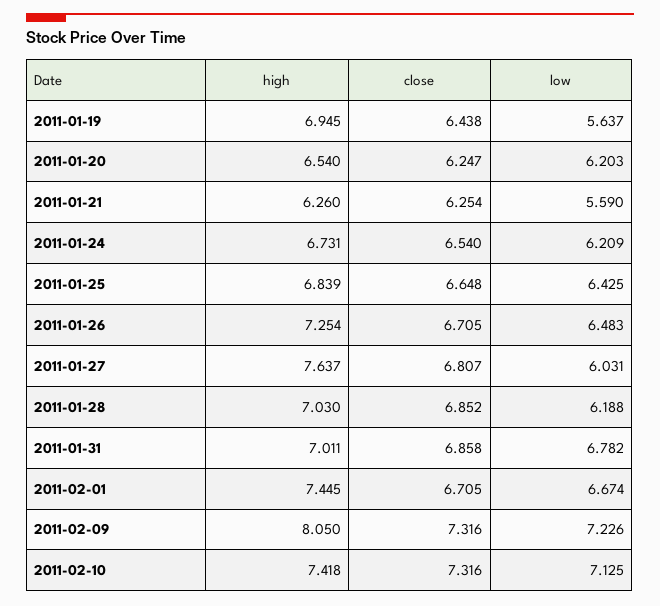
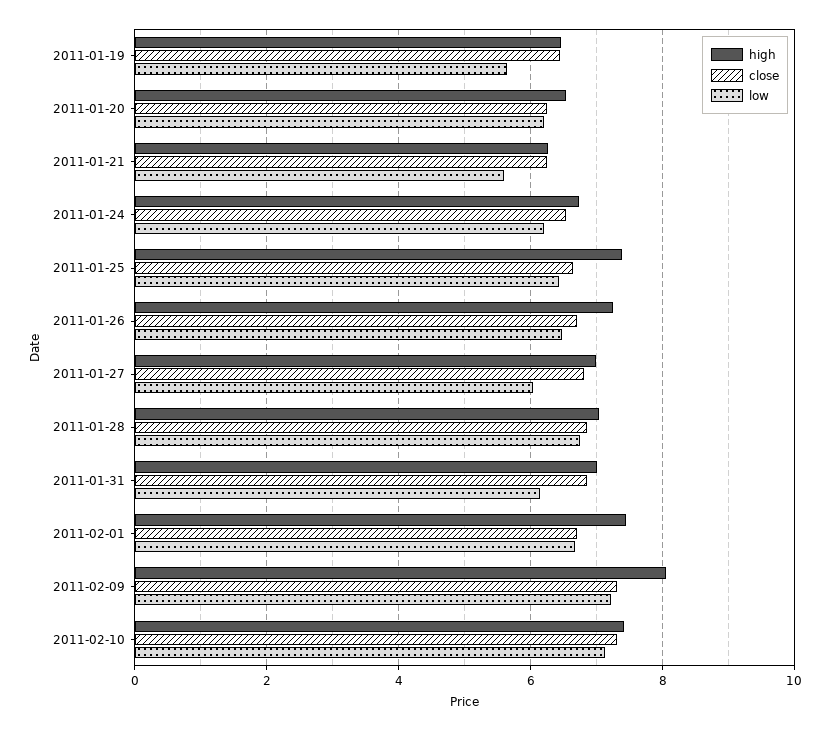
  {
    "high": {
-     "2011-01-19": 6.945,
+     "2011-01-19": 6.4,
      "2011-01-20": 6.54,
      "2011-01-21": 6.26,
      "2011-01-24": 6.731,
-     "2011-01-25": 6.839,
+     "2011-01-25": 7.4,
      "2011-01-26": 7.254,
-     "2011-01-27": 7.637,
+     "2011-01-27": 7,
      "2011-01-28": 7.03,
      "2011-01-31": 7.011,
      "2011-02-01": 7.445,
      "2011-02-09": 8.05,
      "2011-02-10": 7.418
    },
    "close": {
      "2011-01-19": 6.438,
      "2011-01-20": 6.247,
      "2011-01-21": 6.254,
      "2011-01-24": 6.54,
      "2011-01-25": 6.648,
      "2011-01-26": 6.705,
      "2011-01-27": 6.807,
      "2011-01-28": 6.852,
      "2011-01-31": 6.858,
      "2011-02-01": 6.705,
      "2011-02-09": 7.316,
      "2011-02-10": 7.316
    },
    "low": {
      "2011-01-19": 5.637,
      "2011-01-20": 6.203,
      "2011-01-21": 5.59,
      "2011-01-24": 6.209,
      "2011-01-25": 6.425,
      "2011-01-26": 6.483,
      "2011-01-27": 6.031,
-     "2011-01-28": 6.188,
+     "2011-01-28": 6.8,
-     "2011-01-31": 6.782,
+     "2011-01-31": 6.2,
      "2011-02-01": 6.674,
      "2011-02-09": 7.226,
      "2011-02-10": 7.125
    }
  }

